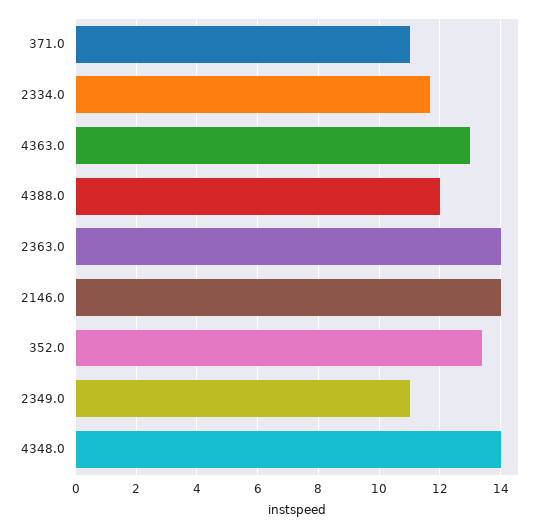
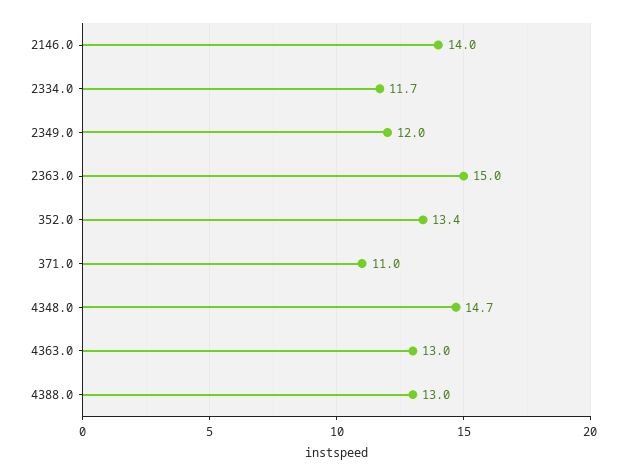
  {
    "371.0": 11,
    "2334.0": 11.7,
    "4363.0": 13,
-   "4388.0": 12,
+   "4388.0": 13,
-   "2363.0": 14,
+   "2363.0": 15,
    "2146.0": 14,
    "352.0": 13.4,
-   "2349.0": 11,
+   "2349.0": 12,
-   "4348.0": 14
+   "4348.0": 14.7
  }

